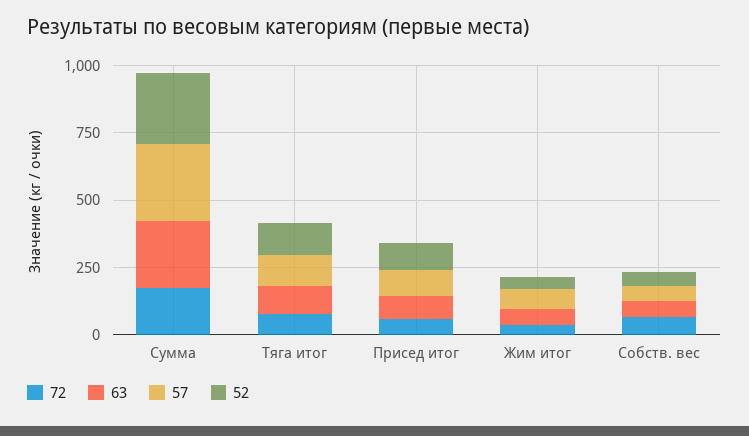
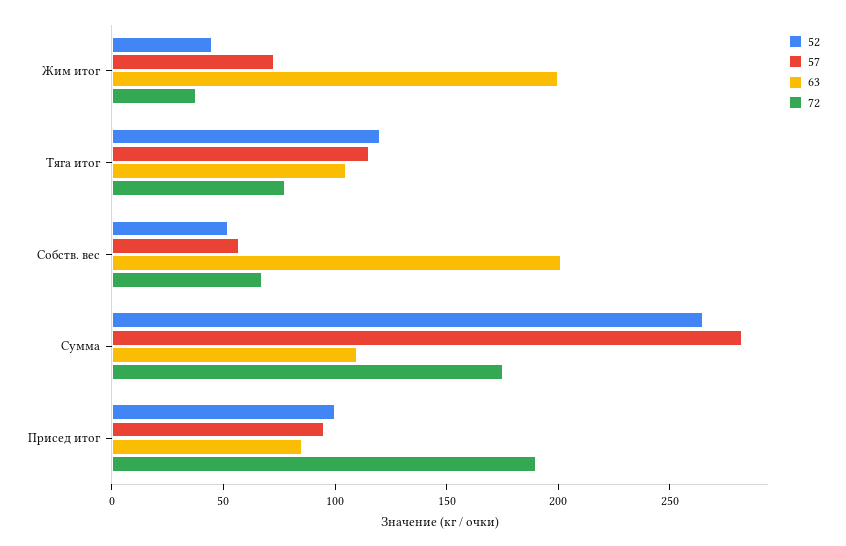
  {
    "72": {
      "Сумма": 180,
      "Тяга итог": 80,
-     "Присед итог": 50,
+     "Присед итог": 190,
      "Жим итог": 40,
      "Собств. вес": 70
    },
    "63": {
-     "Сумма": 250,
+     "Сумма": 110,
      "Тяга итог": 110,
      "Присед итог": 90,
-     "Жим итог": 50,
+     "Жим итог": 200,
-     "Собств. вес": 50
+     "Собств. вес": 200
    },
    "57": {
      "Сумма": 280,
      "Тяга итог": 120,
      "Присед итог": 100,
      "Жим итог": 70,
      "Собств. вес": 60
    },
    "52": {
      "Сумма": 270,
      "Тяга итог": 120,
      "Присед итог": 100,
      "Жим итог": 50,
      "Собств. вес": 50
    }
  }

